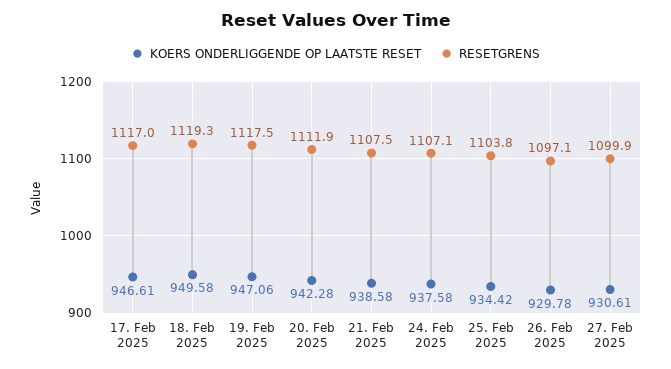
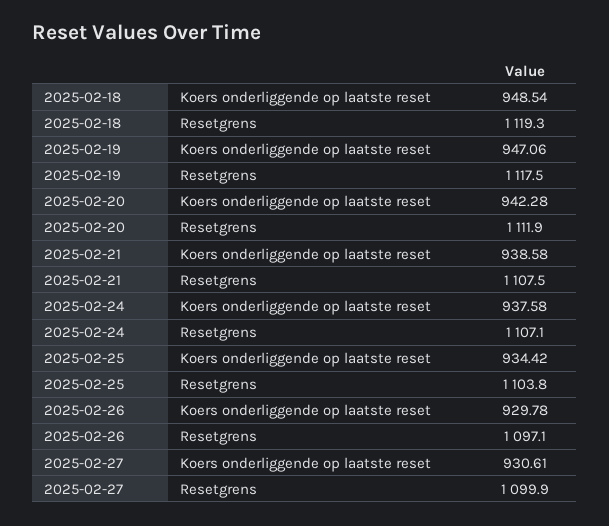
  {
    "KOERS ONDERLIGGENDE OP LAATSTE RESET": {
-     "17. Feb 2025": 946.61,
-     "18. Feb 2025": 949.58,
+     "18. Feb 2025": 948.54,
      "19. Feb 2025": 947.06,
      "20. Feb 2025": 942.28,
      "21. Feb 2025": 938.58,
      "24. Feb 2025": 937.58,
      "25. Feb 2025": 934.42,
      "26. Feb 2025": 929.78,
      "27. Feb 2025": 930.61
    },
    "RESETGRENS": {
-     "17. Feb 2025": 1117,
      "18. Feb 2025": 1119.3,
      "19. Feb 2025": 1117.5,
      "20. Feb 2025": 1111.9,
      "21. Feb 2025": 1107.5,
      "24. Feb 2025": 1107.1,
      "25. Feb 2025": 1103.8,
      "26. Feb 2025": 1097.1,
      "27. Feb 2025": 1099.9
    }
  }

